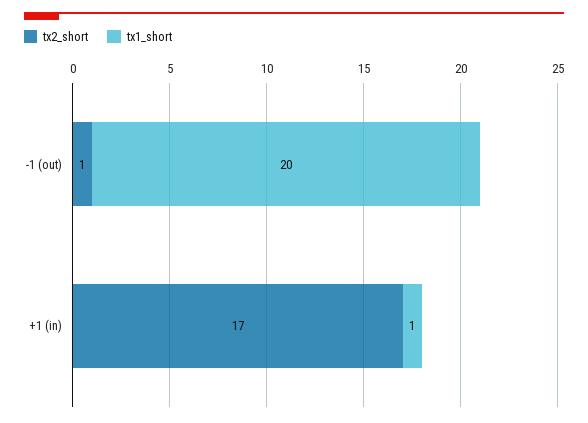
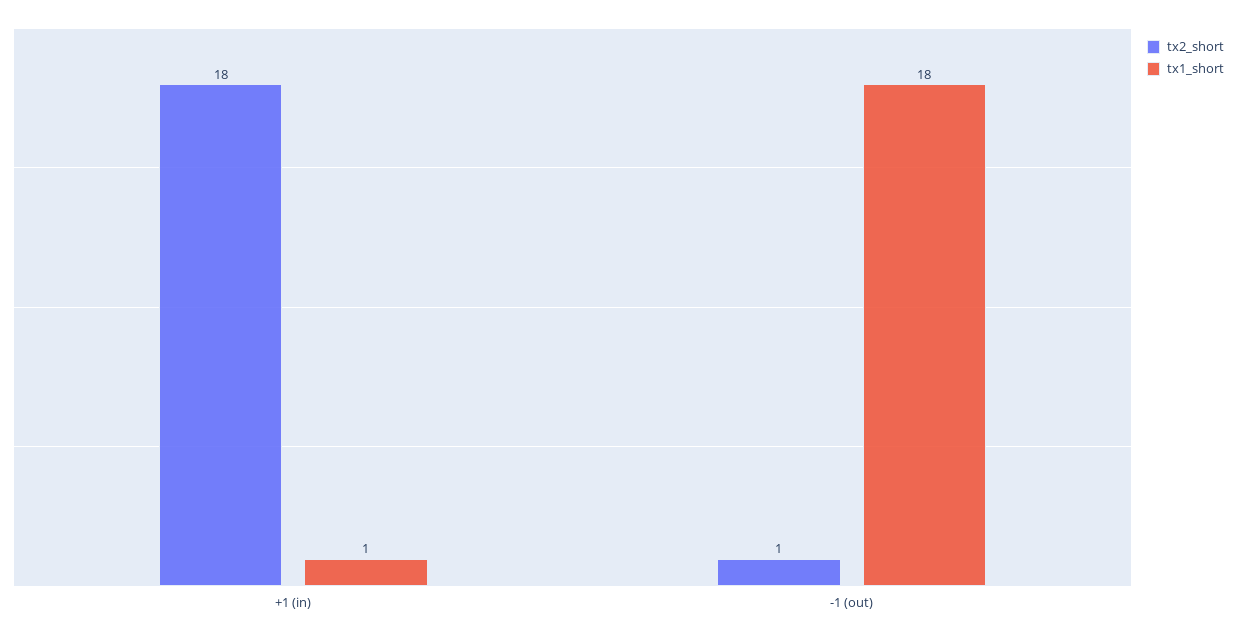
  {
    "tx2_short": {
      "-1 (out)": 1,
-     "+1 (in)": 17
+     "+1 (in)": 18
    },
    "tx1_short": {
-     "-1 (out)": 20,
+     "-1 (out)": 18,
      "+1 (in)": 1
    }
  }

